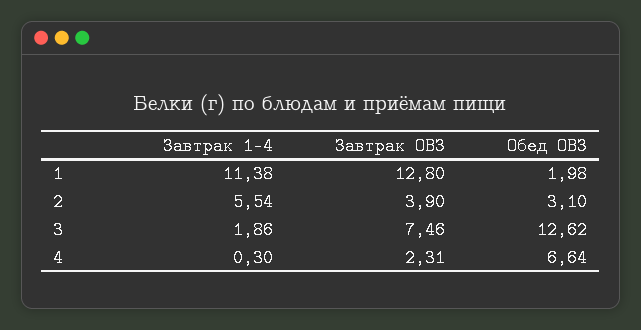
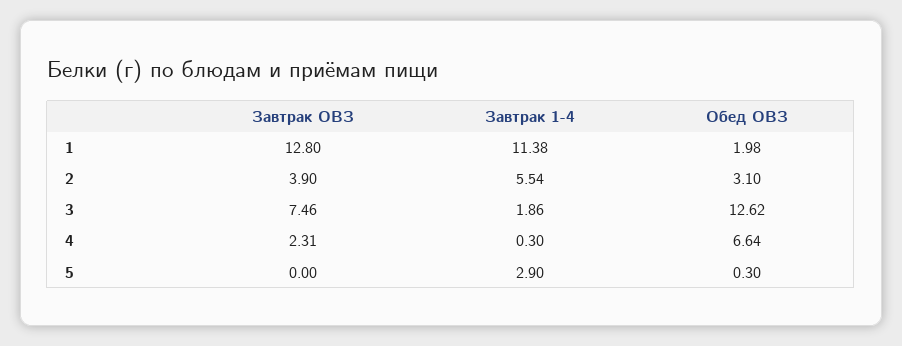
  {
    "Завтрак 1-4": {
      "1": 11.38,
      "2": 5.54,
      "3": 1.86,
-     "4": 0.3
+     "4": 0.3,
+     "5": 2.9
    },
    "Завтрак ОВЗ": {
      "1": 12.8,
      "2": 3.9,
      "3": 7.46,
-     "4": 2.31
+     "4": 2.31,
+     "5": 0
    },
    "Обед ОВЗ": {
      "1": 1.98,
      "2": 3.1,
      "3": 12.62,
-     "4": 6.64
+     "4": 6.64,
+     "5": 0.3
    }
  }

